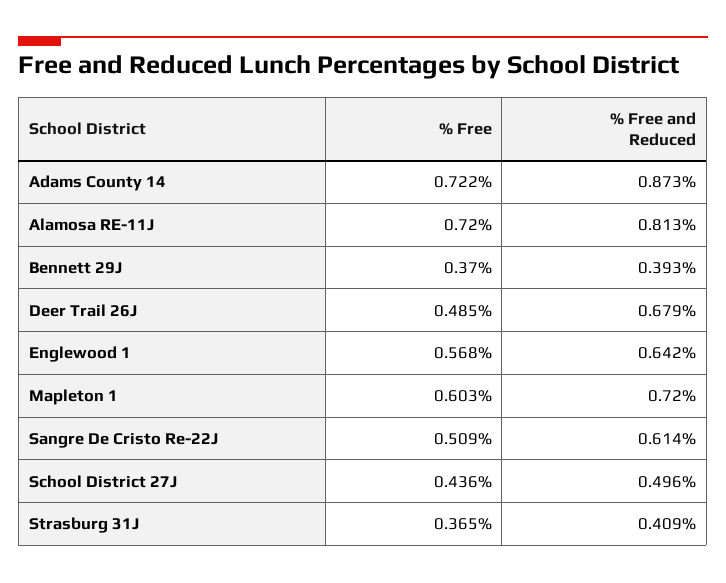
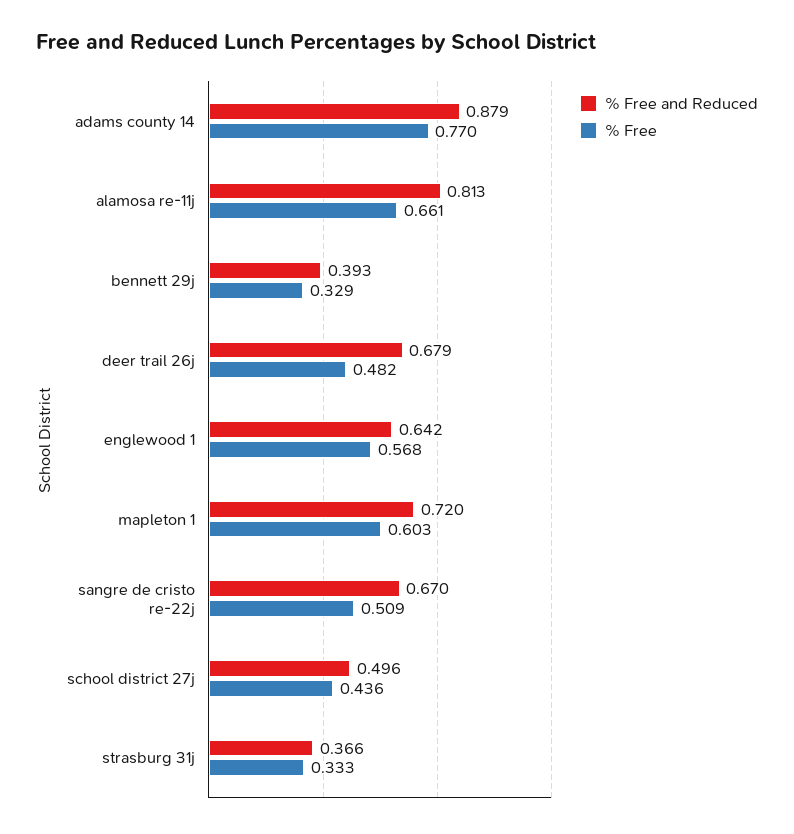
  {
    "% Free": {
-     "Adams County 14": 0.722,
+     "Adams County 14": 0.77,
-     "Alamosa RE-11J": 0.72,
+     "Alamosa RE-11J": 0.661,
-     "Bennett 29J": 0.37,
+     "Bennett 29J": 0.329,
-     "Deer Trail 26J": 0.485,
+     "Deer Trail 26J": 0.482,
      "Englewood 1": 0.568,
      "Mapleton 1": 0.603,
      "Sangre De Cristo Re-22J": 0.509,
      "School District 27J": 0.436,
-     "Strasburg 31J": 0.365
+     "Strasburg 31J": 0.333
    },
    "% Free and Reduced": {
-     "Adams County 14": 0.873,
+     "Adams County 14": 0.879,
      "Alamosa RE-11J": 0.813,
      "Bennett 29J": 0.393,
      "Deer Trail 26J": 0.679,
      "Englewood 1": 0.642,
      "Mapleton 1": 0.72,
-     "Sangre De Cristo Re-22J": 0.614,
+     "Sangre De Cristo Re-22J": 0.67,
      "School District 27J": 0.496,
-     "Strasburg 31J": 0.409
+     "Strasburg 31J": 0.366
    }
  }

